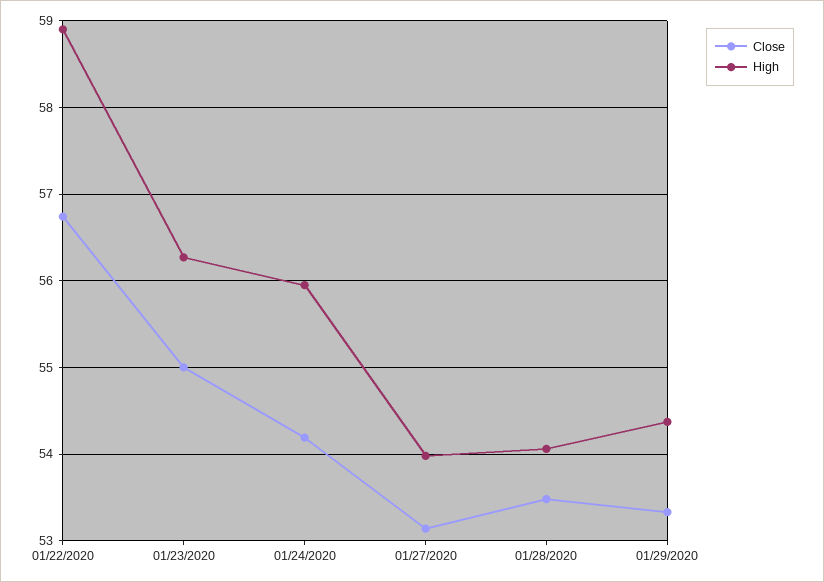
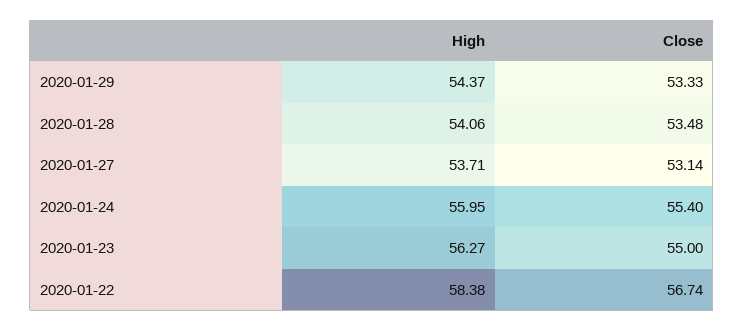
  {
    "Close": {
      "01/22/2020": 56.74,
      "01/23/2020": 55,
-     "01/24/2020": 54.2,
+     "01/24/2020": 55.4,
      "01/27/2020": 53.14,
      "01/28/2020": 53.48,
      "01/29/2020": 53.33
    },
    "High": {
-     "01/22/2020": 58.9,
+     "01/22/2020": 58.38,
      "01/23/2020": 56.27,
      "01/24/2020": 55.95,
-     "01/27/2020": 54,
+     "01/27/2020": 53.71,
      "01/28/2020": 54.06,
      "01/29/2020": 54.37
    }
  }

